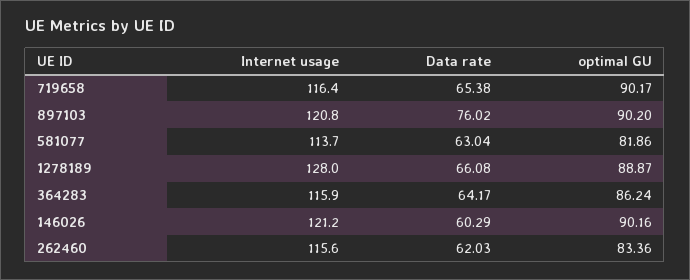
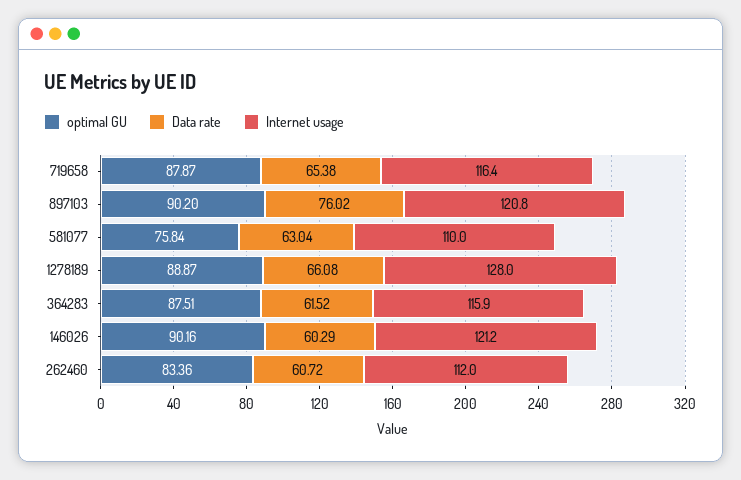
  {
    "Internet usage": {
      "719658": 116.4,
      "897103": 120.8,
-     "581077": 113.7,
+     "581077": 110,
      "1278189": 128,
      "364283": 115.9,
      "146026": 121.2,
-     "262460": 115.6
+     "262460": 112
    },
    "Data rate": {
      "719658": 65.38,
      "897103": 76.02,
      "581077": 63.04,
      "1278189": 66.08,
-     "364283": 64.17,
+     "364283": 61.52,
      "146026": 60.29,
-     "262460": 62.03
+     "262460": 60.72
    },
    "optimal GU": {
-     "719658": 90.17,
+     "719658": 87.87,
      "897103": 90.2,
-     "581077": 81.86,
+     "581077": 75.84,
      "1278189": 88.87,
-     "364283": 86.24,
+     "364283": 87.51,
      "146026": 90.16,
      "262460": 83.36
    }
  }

